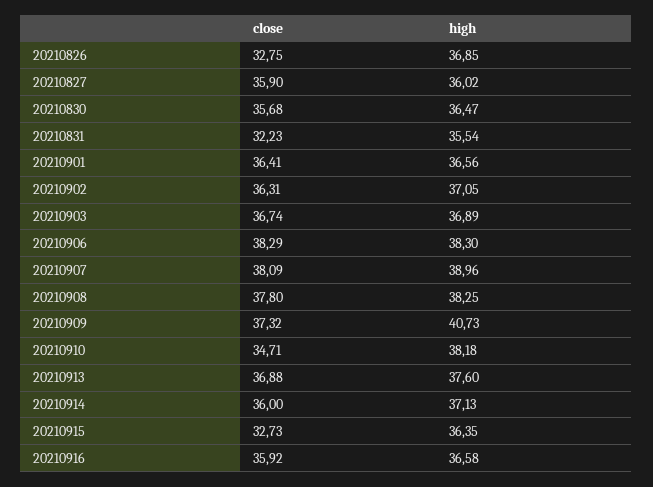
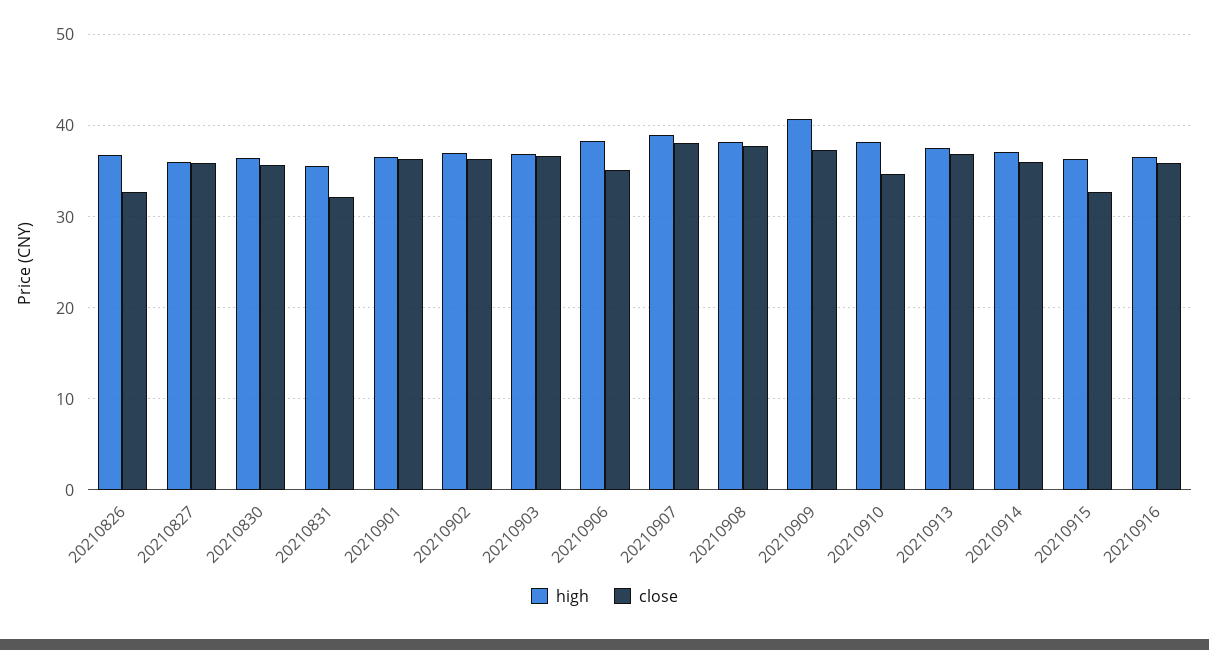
  {
    "close": {
      "20210826": 32.75,
      "20210827": 35.9,
      "20210830": 35.68,
      "20210831": 32.23,
      "20210901": 36.41,
      "20210902": 36.31,
      "20210903": 36.74,
-     "20210906": 38.29,
+     "20210906": 35,
      "20210907": 38.09,
      "20210908": 37.8,
      "20210909": 37.32,
      "20210910": 34.71,
      "20210913": 36.88,
      "20210914": 36,
      "20210915": 32.73,
      "20210916": 35.92
    },
    "high": {
      "20210826": 36.85,
      "20210827": 36.02,
      "20210830": 36.47,
      "20210831": 35.54,
      "20210901": 36.56,
      "20210902": 37.05,
      "20210903": 36.89,
      "20210906": 38.3,
      "20210907": 38.96,
      "20210908": 38.25,
      "20210909": 40.73,
      "20210910": 38.18,
      "20210913": 37.6,
      "20210914": 37.13,
      "20210915": 36.35,
      "20210916": 36.58
    }
  }

